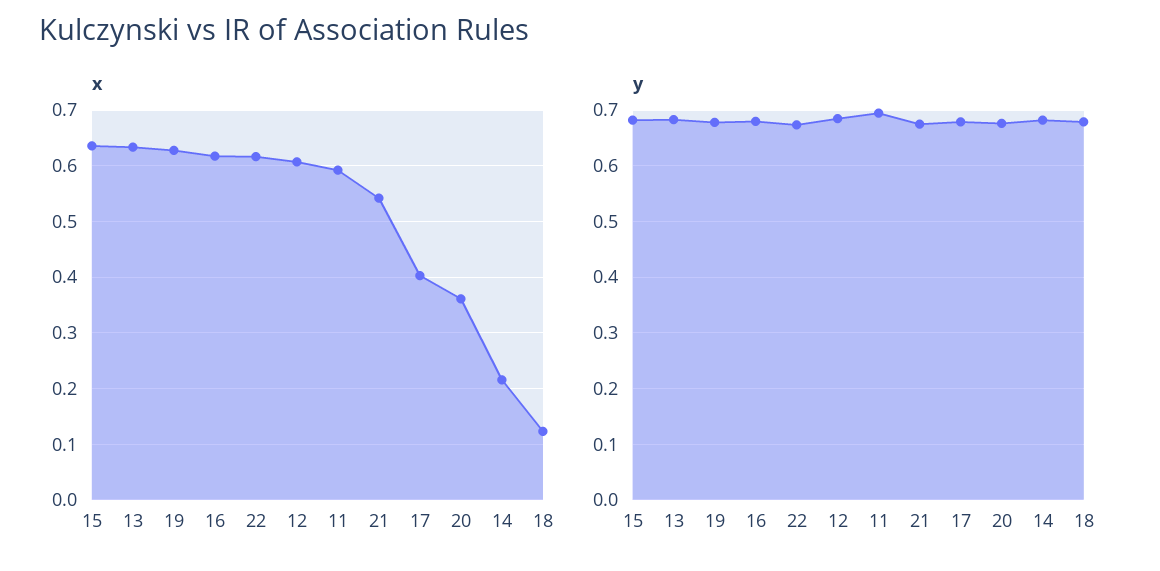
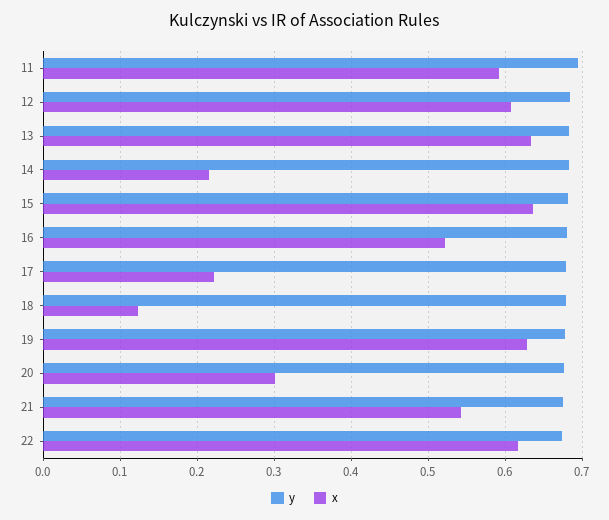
  {
    "x": {
      "15": 0.64,
      "13": 0.63,
      "19": 0.63,
-     "16": 0.62,
+     "16": 0.52,
      "22": 0.62,
      "12": 0.61,
      "11": 0.59,
      "21": 0.54,
-     "17": 0.4,
+     "17": 0.22,
-     "20": 0.36,
+     "20": 0.3,
      "14": 0.22,
      "18": 0.12
    },
    "y": {
      "15": 0.68,
      "13": 0.68,
      "19": 0.68,
      "16": 0.68,
      "22": 0.67,
      "12": 0.68,
      "11": 0.69,
      "21": 0.68,
      "17": 0.68,
      "20": 0.68,
      "14": 0.68,
      "18": 0.68
    }
  }

